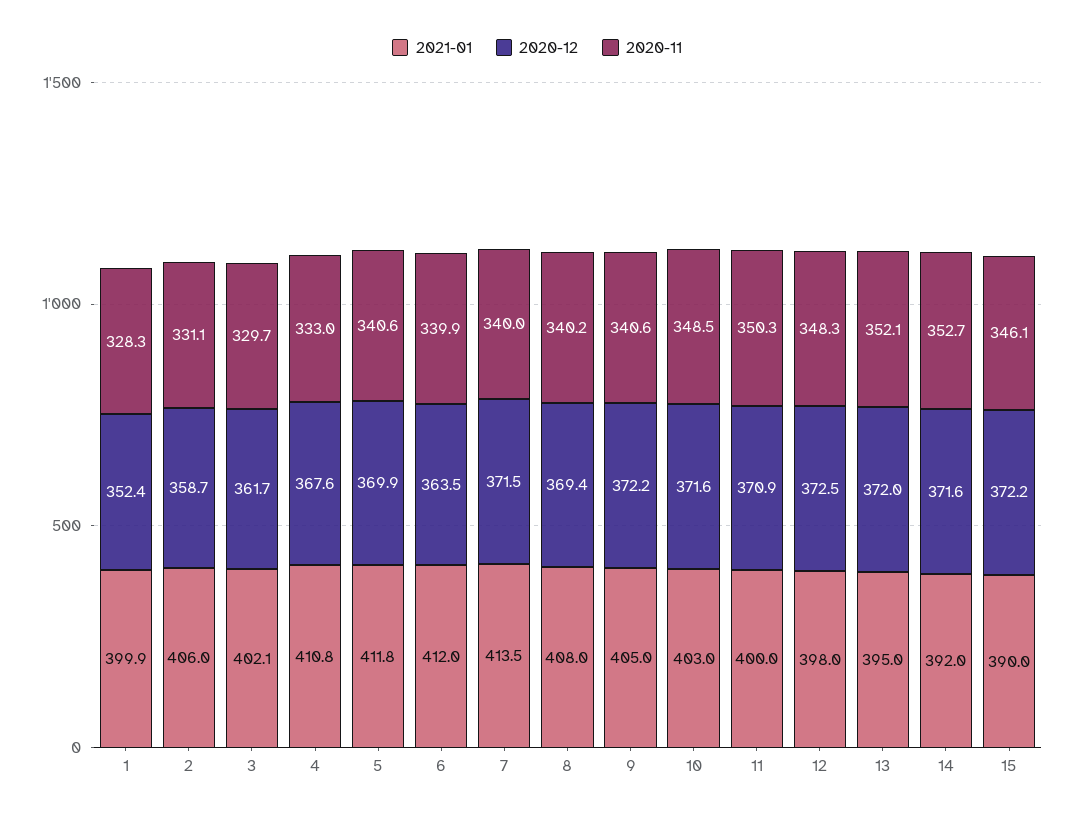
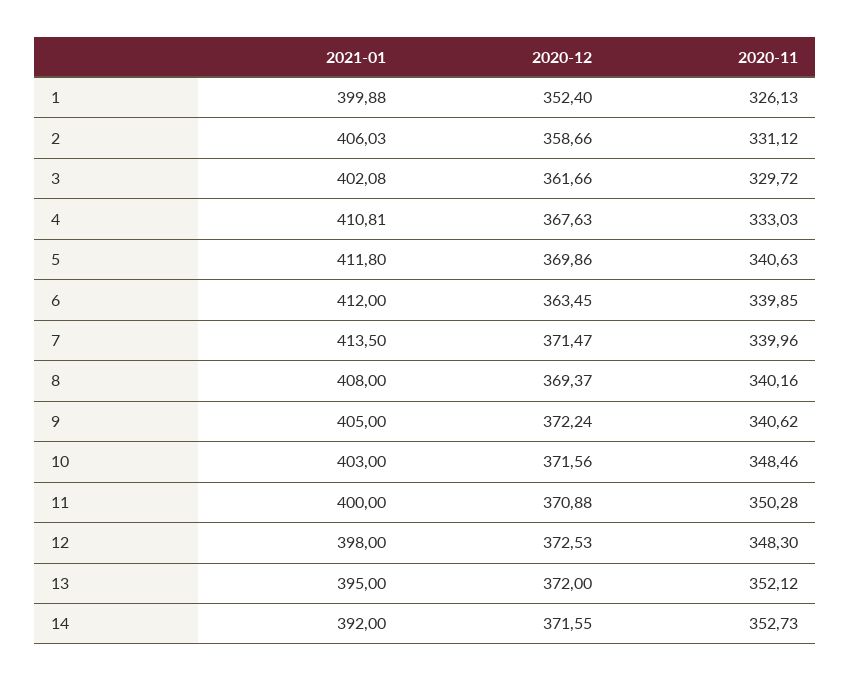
  {
    "2021-01": {
      "1": 399.88,
      "2": 406.03,
      "3": 402.08,
      "4": 410.81,
      "5": 411.8,
      "6": 412,
      "7": 413.5,
      "8": 408,
      "9": 405,
      "10": 403,
      "11": 400,
      "12": 398,
      "13": 395,
-     "14": 392,
+     "14": 392
-     "15": 390
    },
    "2020-12": {
      "1": 352.4,
      "2": 358.66,
      "3": 361.66,
      "4": 367.63,
      "5": 369.86,
      "6": 363.45,
      "7": 371.47,
      "8": 369.37,
      "9": 372.24,
      "10": 371.56,
      "11": 370.88,
      "12": 372.53,
      "13": 372,
-     "14": 371.55,
+     "14": 371.55
-     "15": 372.2
    },
    "2020-11": {
-     "1": 328.3,
+     "1": 326.13,
      "2": 331.12,
      "3": 329.72,
      "4": 333.03,
      "5": 340.63,
      "6": 339.85,
      "7": 339.96,
      "8": 340.16,
      "9": 340.62,
      "10": 348.46,
      "11": 350.28,
      "12": 348.3,
      "13": 352.12,
-     "14": 352.73,
+     "14": 352.73
-     "15": 346.1
    }
  }

